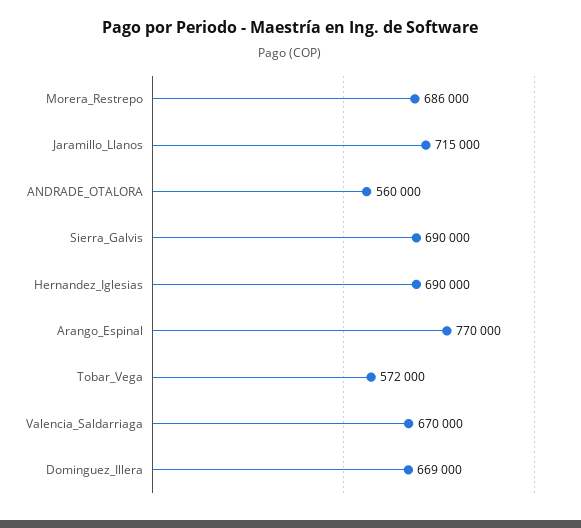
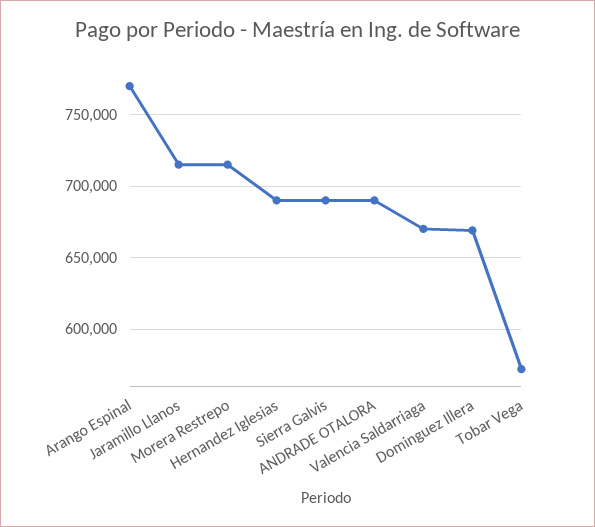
  {
-   "Morera_Restrepo": 686000,
+   "Morera_Restrepo": 715000,
    "Jaramillo_Llanos": 715000,
-   "ANDRADE_OTALORA": 560000,
+   "ANDRADE_OTALORA": 690000,
    "Sierra_Galvis": 690000,
    "Hernandez_Iglesias": 690000,
    "Arango_Espinal": 770000,
    "Tobar_Vega": 572000,
    "Valencia_Saldarriaga": 670000,
    "Dominguez_Illera": 669000
  }

